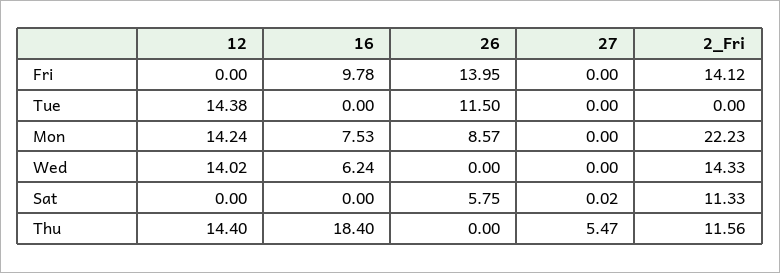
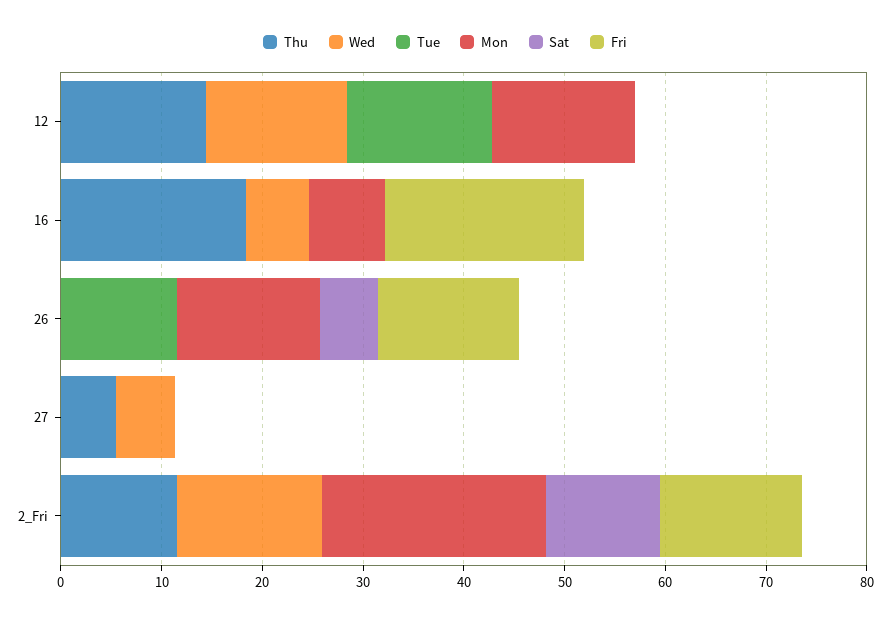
  {
    "Fri": {
      "12": 0,
-     "16": 9.78,
+     "16": 20,
      "26": 13.95,
      "27": 0,
      "2_Fri": 14.12
    },
    "Tue": {
      "12": 14.38,
      "16": 0,
      "26": 11.5,
      "27": 0,
      "2_Fri": 0
    },
    "Mon": {
      "12": 14.24,
      "16": 7.53,
-     "26": 8.57,
+     "26": 14,
      "27": 0,
      "2_Fri": 22.23
    },
    "Wed": {
      "12": 14.02,
      "16": 6.24,
      "26": 0,
-     "27": 0,
+     "27": 6,
      "2_Fri": 14.33
    },
    "Sat": {
      "12": 0,
      "16": 0,
      "26": 5.75,
      "27": 0.02,
      "2_Fri": 11.33
    },
    "Thu": {
      "12": 14.4,
      "16": 18.4,
      "26": 0,
      "27": 5.47,
      "2_Fri": 11.56
    }
  }

